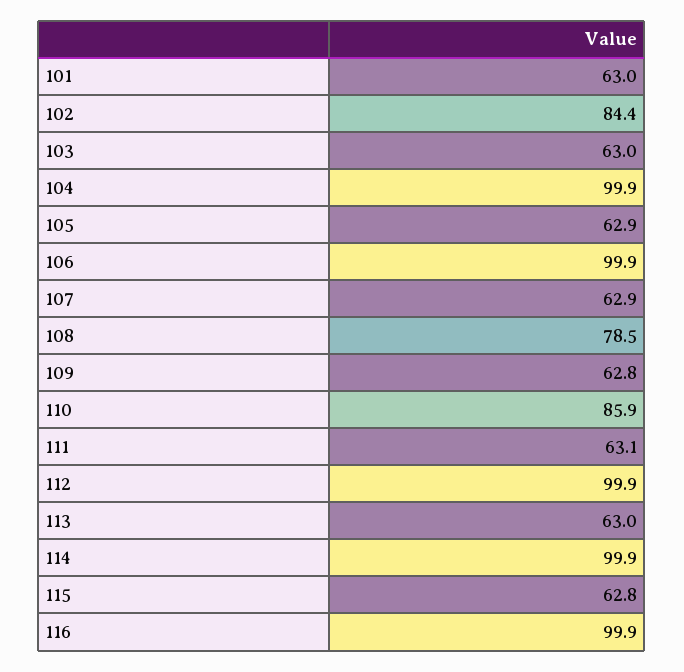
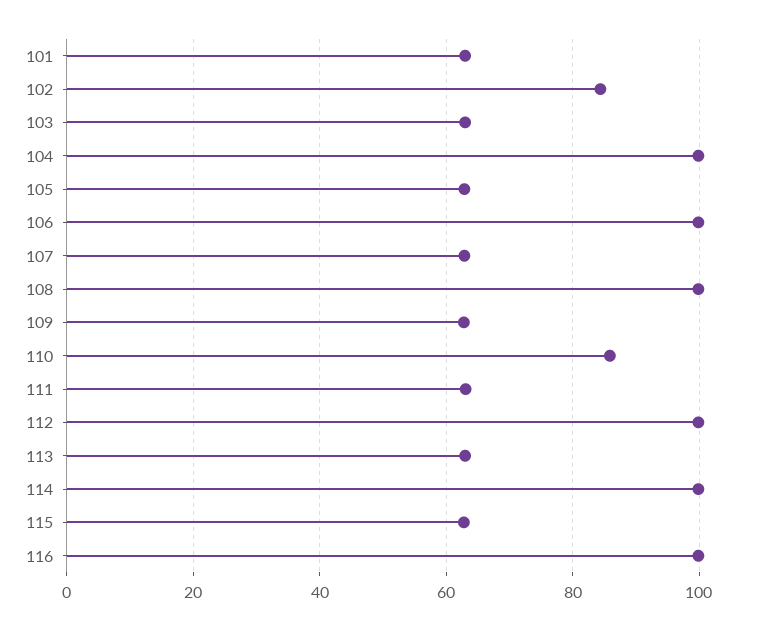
  {
    "101": 63,
    "102": 84.4,
    "103": 63,
    "104": 99.9,
    "105": 62.9,
    "106": 99.9,
    "107": 62.9,
-   "108": 78.5,
+   "108": 100,
    "109": 62.8,
    "110": 85.9,
    "111": 63.1,
    "112": 99.9,
    "113": 63,
    "114": 99.9,
    "115": 62.8,
    "116": 99.9
  }

